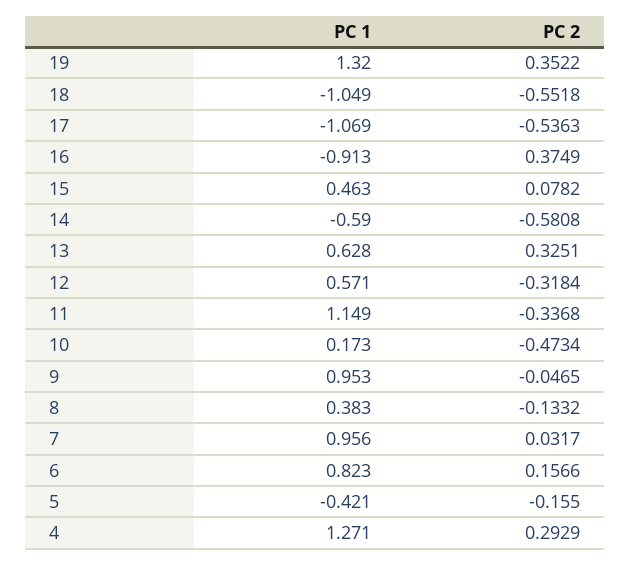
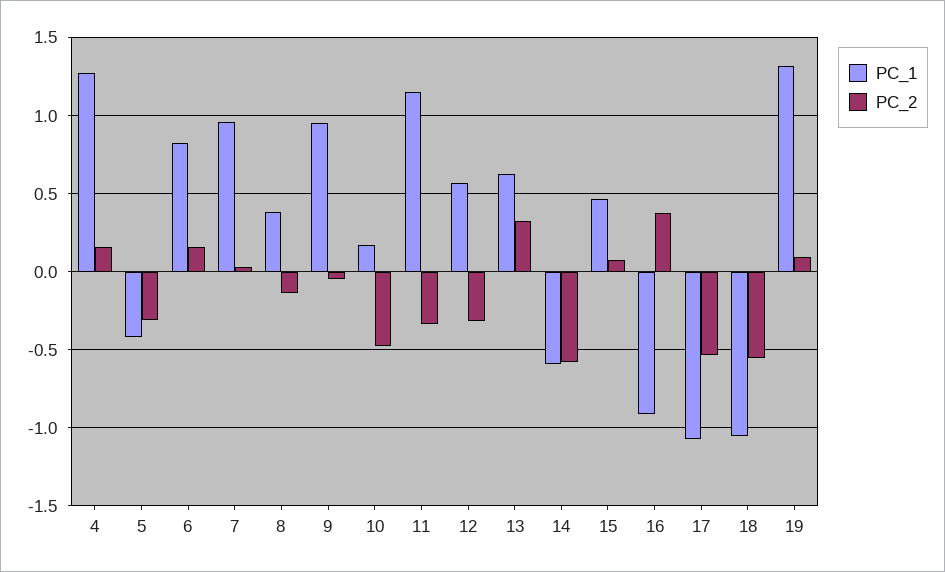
  {
    "PC 1": {
      "19": 1.32,
      "18": -1.049,
      "17": -1.069,
      "16": -0.913,
      "15": 0.463,
      "14": -0.59,
      "13": 0.628,
      "12": 0.571,
      "11": 1.149,
      "10": 0.173,
      "9": 0.953,
      "8": 0.383,
      "7": 0.956,
      "6": 0.823,
      "5": -0.421,
      "4": 1.271
    },
    "PC 2": {
-     "19": 0.3522,
+     "19": 0.1,
      "18": -0.5518,
      "17": -0.5363,
      "16": 0.3749,
      "15": 0.0782,
      "14": -0.5808,
      "13": 0.3251,
      "12": -0.3184,
      "11": -0.3368,
      "10": -0.4734,
      "9": -0.0465,
      "8": -0.1332,
      "7": 0.0317,
      "6": 0.1566,
-     "5": -0.155,
+     "5": -0.3,
-     "4": 0.2929
+     "4": 0.15
    }
  }

